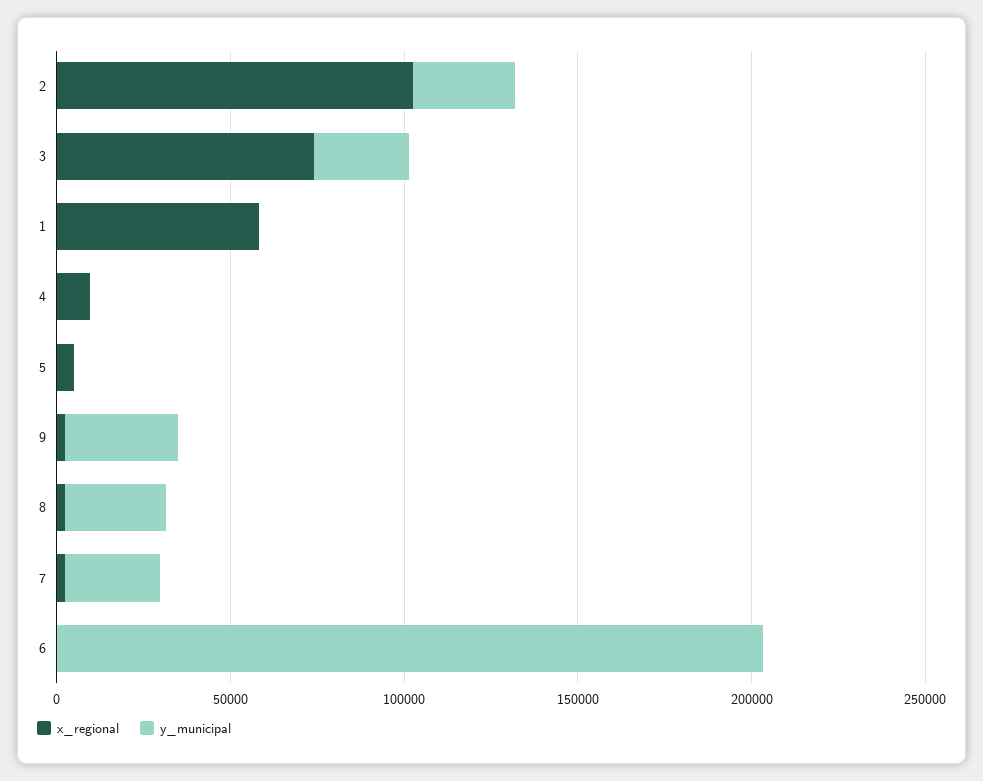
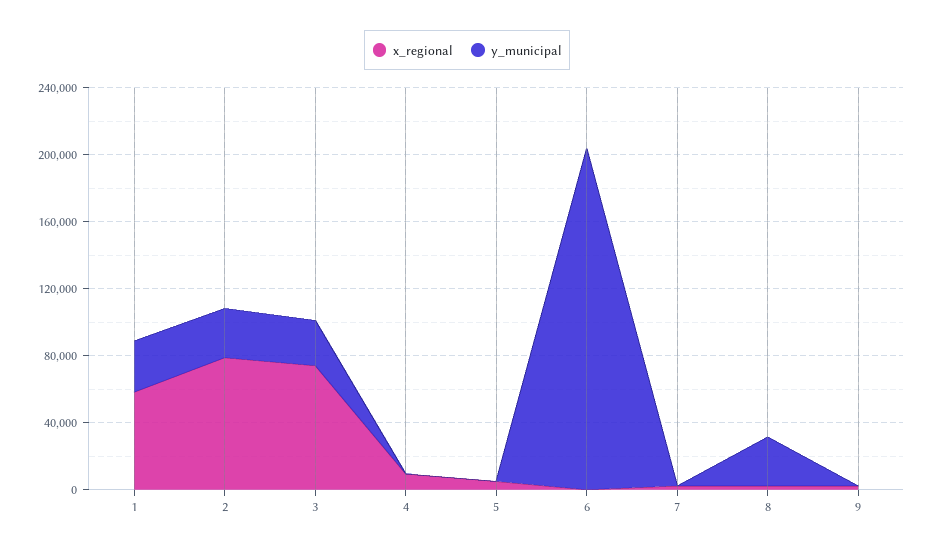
  {
    "x_regional": {
-     "2": 100000,
+     "2": 80000,
      "3": 70000,
      "1": 60000,
      "4": 10000,
      "5": 0,
      "9": 0,
      "8": 0,
      "7": 0,
      "6": 0
    },
    "y_municipal": {
      "2": 30000,
      "3": 30000,
-     "1": 0,
+     "1": 30000,
      "4": 0,
      "5": 0,
-     "9": 30000,
+     "9": 0,
      "8": 30000,
-     "7": 30000,
+     "7": 0,
      "6": 200000
    }
  }

